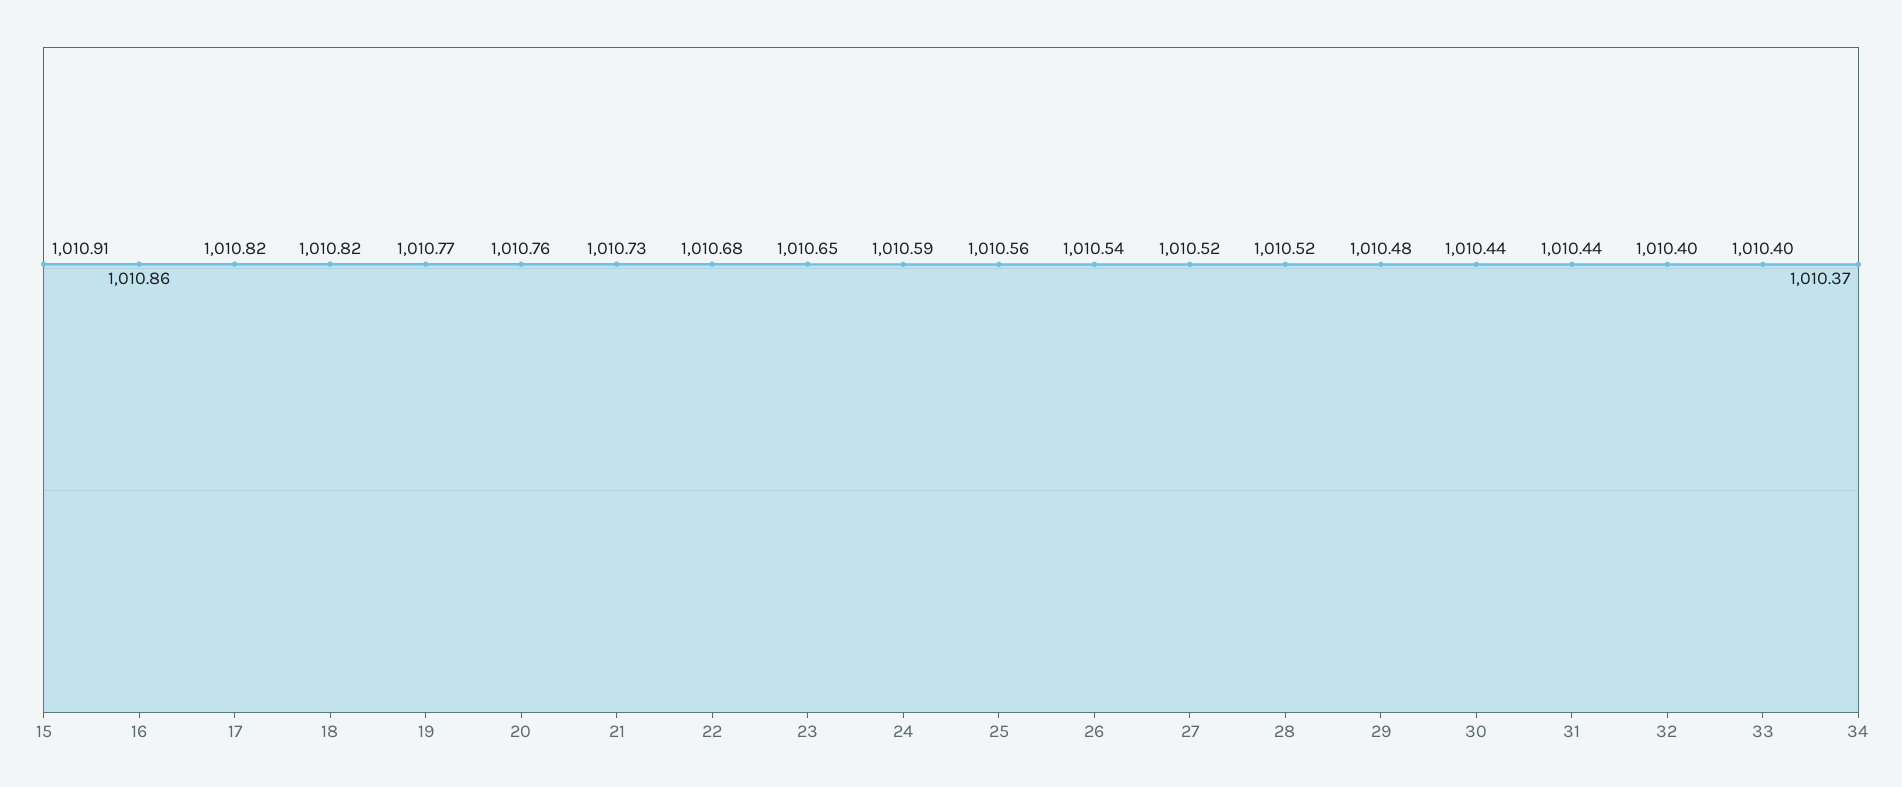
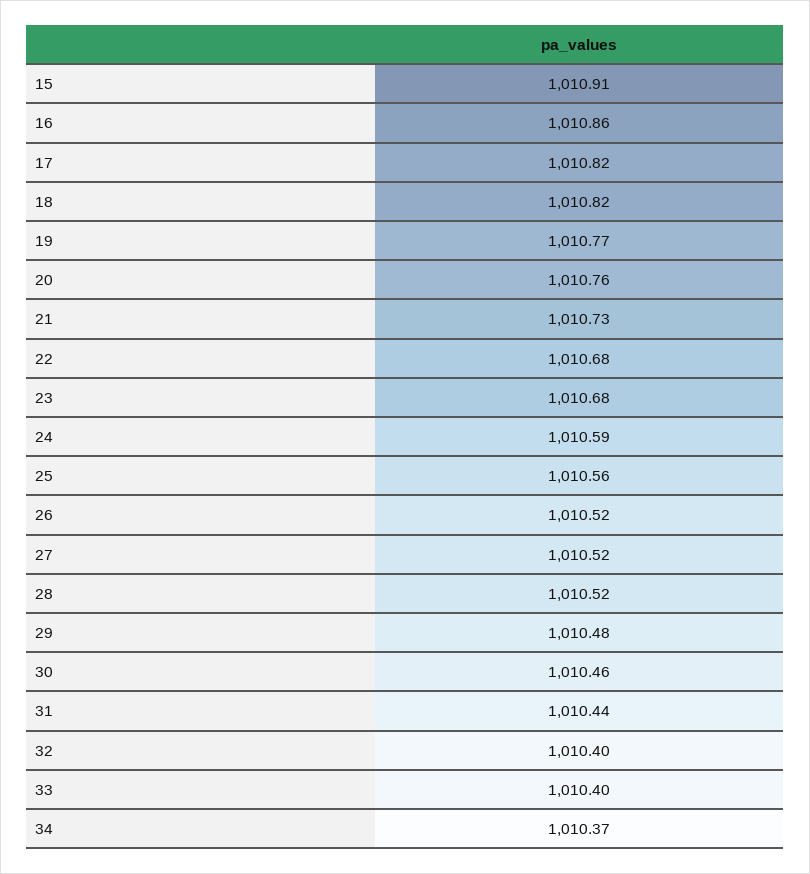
  {
    "15": 1010.91,
    "16": 1010.86,
    "17": 1010.82,
    "18": 1010.82,
    "19": 1010.77,
    "20": 1010.76,
    "21": 1010.73,
    "22": 1010.68,
-   "23": 1010.65,
+   "23": 1010.68,
    "24": 1010.59,
    "25": 1010.56,
-   "26": 1010.54,
+   "26": 1010.52,
    "27": 1010.52,
    "28": 1010.52,
    "29": 1010.48,
-   "30": 1010.44,
+   "30": 1010.46,
    "31": 1010.44,
    "32": 1010.4,
    "33": 1010.4,
    "34": 1010.37
  }

